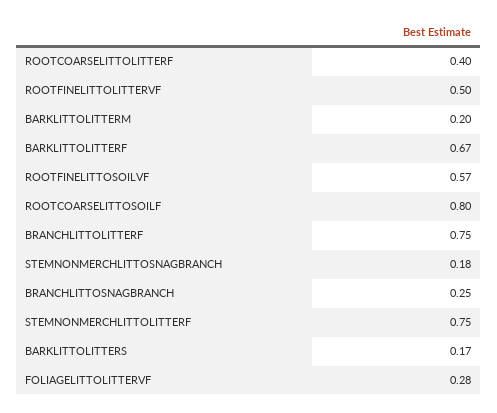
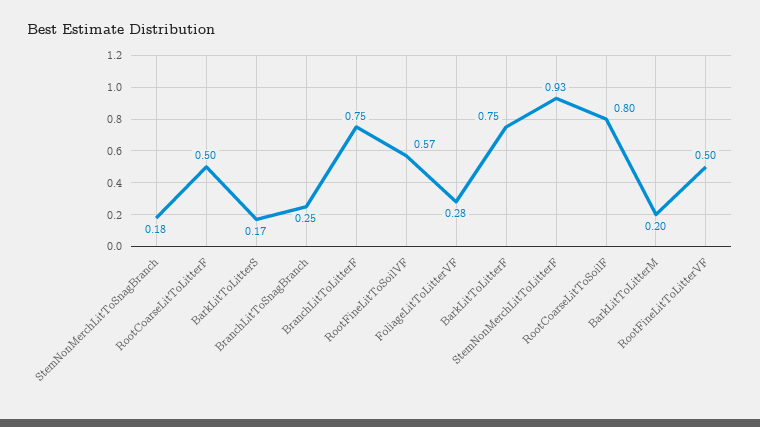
  {
-   "ROOTCOARSELITTOLITTERF": 0.4,
+   "ROOTCOARSELITTOLITTERF": 0.5,
    "ROOTFINELITTOLITTERVF": 0.5,
    "BARKLITTOLITTERM": 0.2,
-   "BARKLITTOLITTERF": 0.67,
+   "BARKLITTOLITTERF": 0.75,
    "ROOTFINELITTOSOILVF": 0.57,
    "ROOTCOARSELITTOSOILF": 0.8,
    "BRANCHLITTOLITTERF": 0.75,
    "STEMNONMERCHLITTOSNAGBRANCH": 0.18,
    "BRANCHLITTOSNAGBRANCH": 0.25,
-   "STEMNONMERCHLITTOLITTERF": 0.75,
+   "STEMNONMERCHLITTOLITTERF": 0.93,
    "BARKLITTOLITTERS": 0.17,
    "FOLIAGELITTOLITTERVF": 0.28
  }

